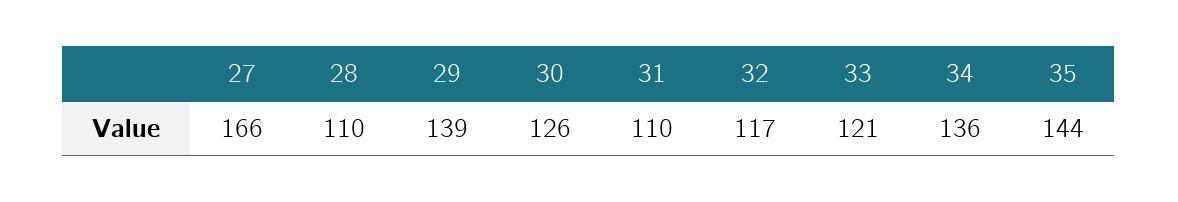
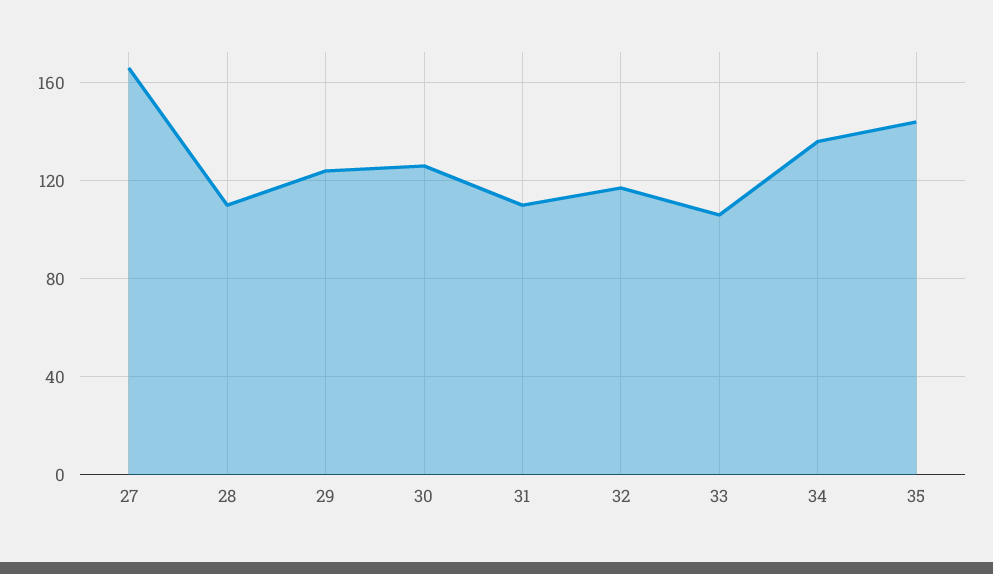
  {
    "27": 166,
    "28": 110,
-   "29": 139,
+   "29": 125,
    "30": 126,
    "31": 110,
    "32": 117,
-   "33": 121,
+   "33": 105,
    "34": 136,
    "35": 144
  }

